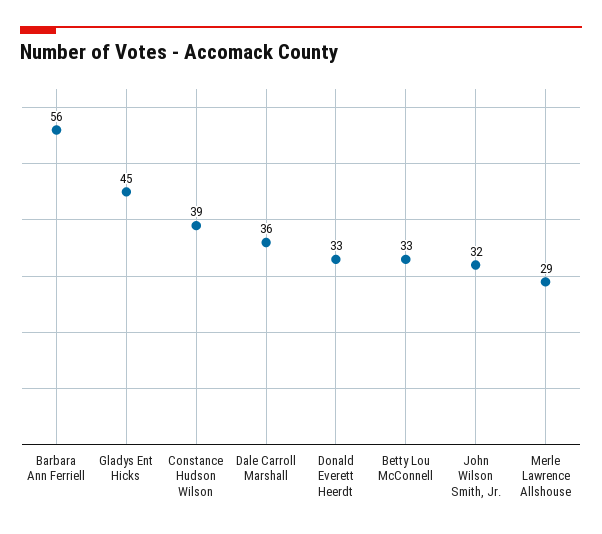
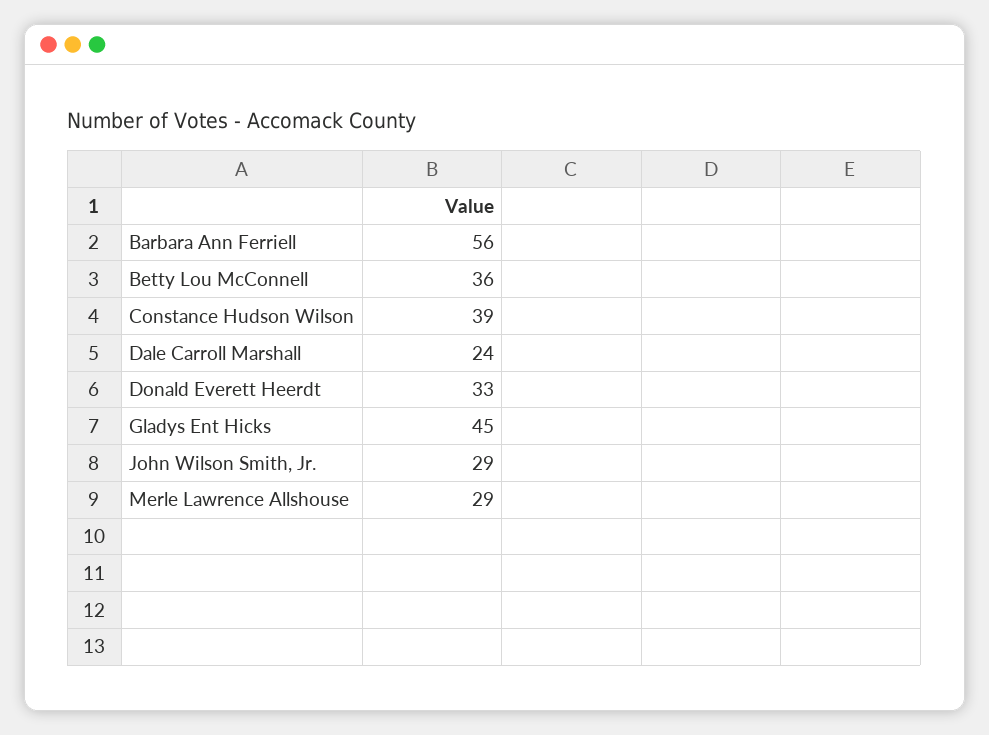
  {
    "Barbara Ann Ferriell": 56,
    "Gladys Ent Hicks": 45,
    "Constance Hudson Wilson": 39,
-   "Dale Carroll Marshall": 36,
+   "Dale Carroll Marshall": 24,
    "Donald Everett Heerdt": 33,
-   "Betty Lou McConnell": 33,
+   "Betty Lou McConnell": 36,
-   "John Wilson Smith, Jr.": 32,
+   "John Wilson Smith, Jr.": 29,
    "Merle Lawrence Allshouse": 29
  }

